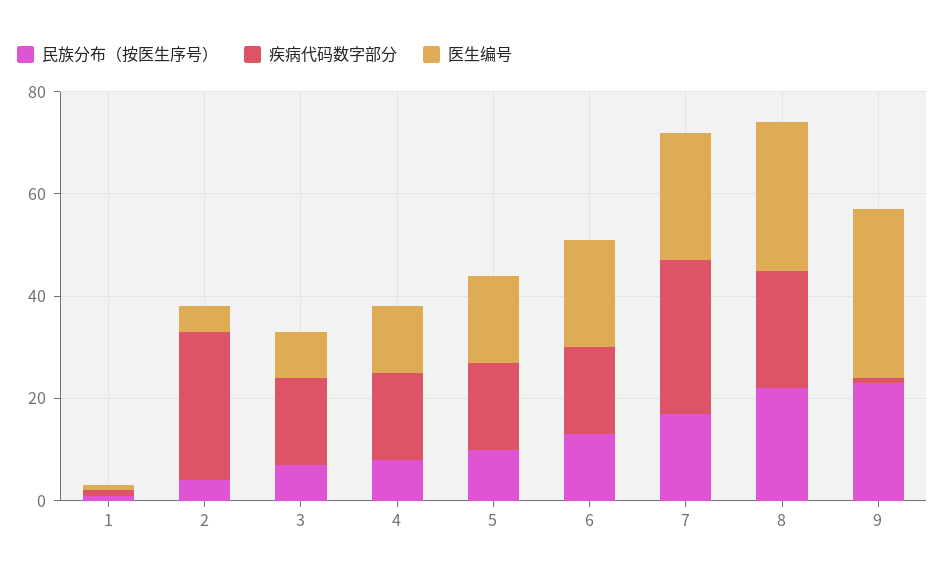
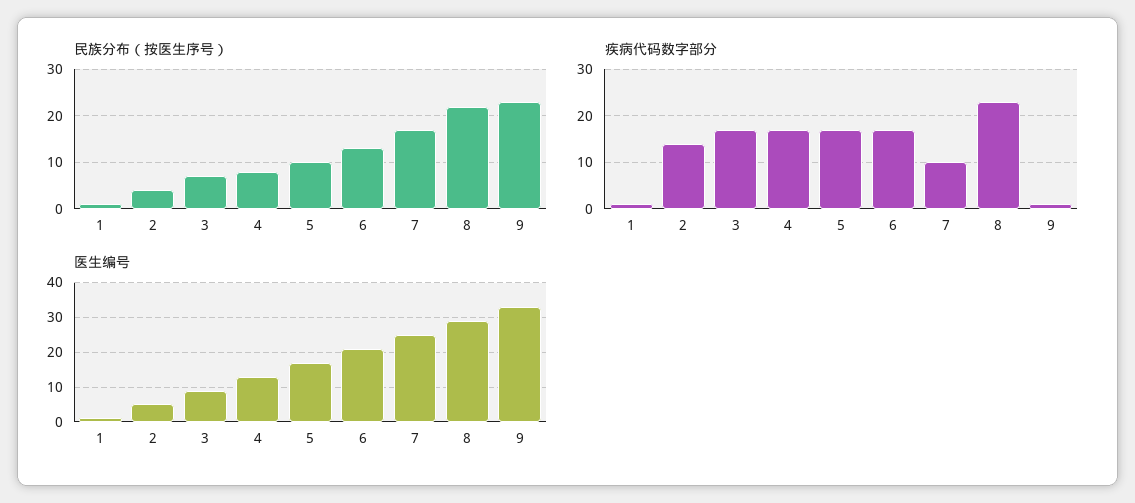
  {
    "民族分布（按医生序号）": {
      "1": 0,
      "2": 5,
      "3": 5,
      "4": 10,
      "5": 10,
      "6": 15,
      "7": 15,
      "8": 20,
      "9": 25
    },
    "疾病代码数字部分": {
      "1": 0,
-     "2": 30,
+     "2": 15,
      "3": 15,
      "4": 15,
      "5": 15,
      "6": 15,
-     "7": 30,
+     "7": 10,
      "8": 25,
      "9": 0
    },
    "医生编号": {
      "1": 0,
      "2": 5,
      "3": 10,
      "4": 15,
      "5": 15,
      "6": 20,
      "7": 25,
      "8": 30,
      "9": 35
    }
  }

